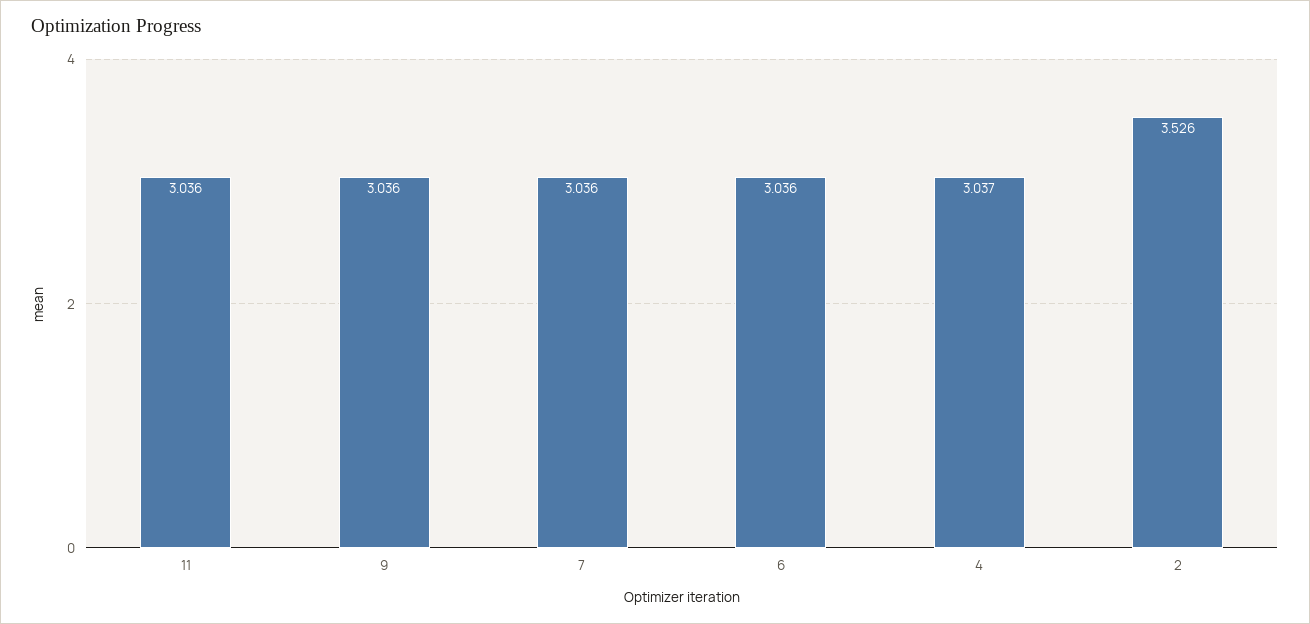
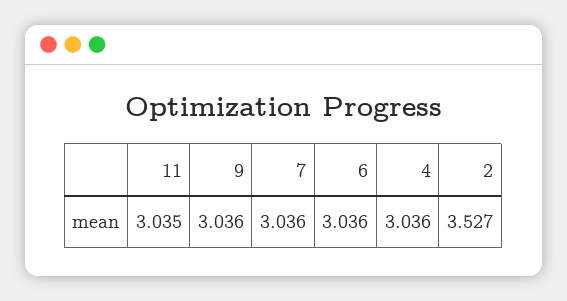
  {
-   "11": 3.036,
+   "11": 3.035,
    "9": 3.036,
    "7": 3.036,
    "6": 3.036,
-   "4": 3.037,
+   "4": 3.036,
-   "2": 3.526
+   "2": 3.527
  }

